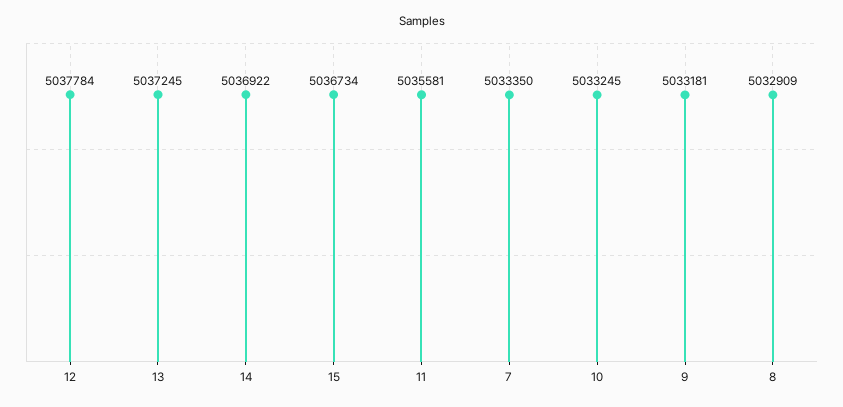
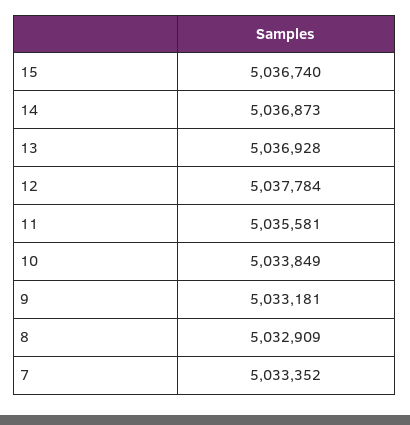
  {
    "12": 5037784,
-   "13": 5037245,
+   "13": 5036928,
-   "14": 5036922,
+   "14": 5036873,
-   "15": 5036734,
+   "15": 5036740,
    "11": 5035581,
-   "7": 5033350,
+   "7": 5033352,
-   "10": 5033245,
+   "10": 5033849,
    "9": 5033181,
    "8": 5032909
  }

